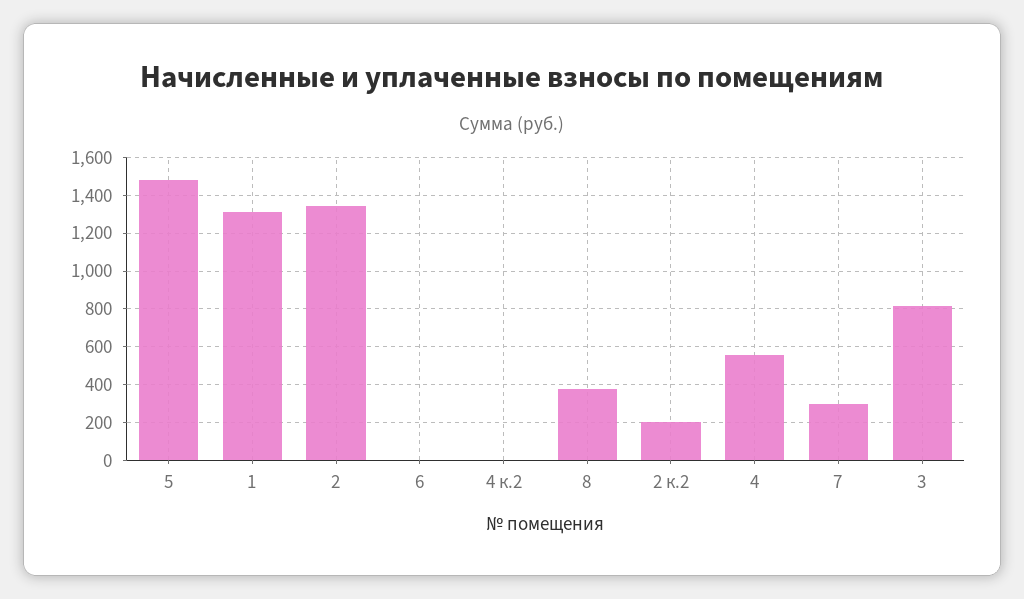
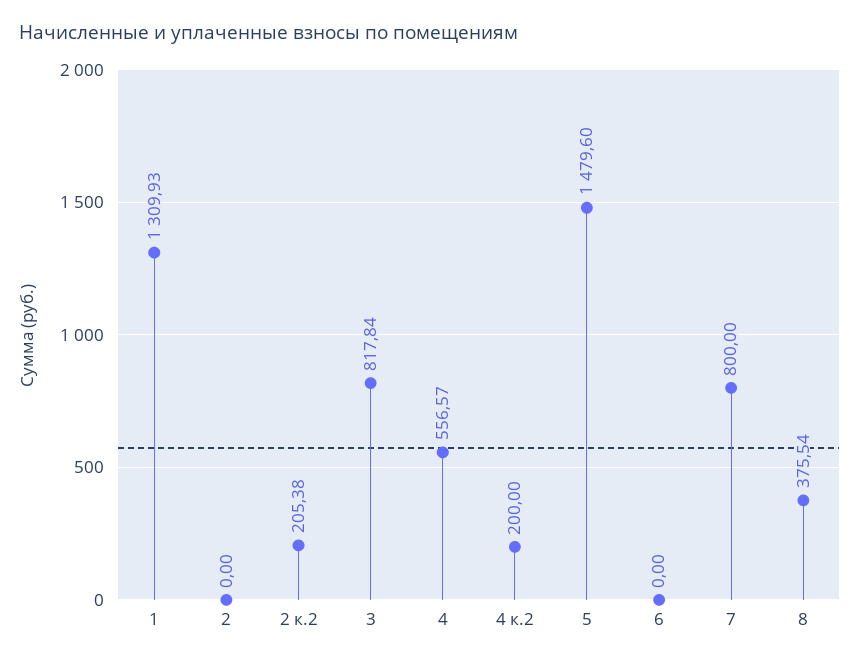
  {
    "5": 1479.6,
    "1": 1309.93,
-   "2": 1350,
+   "2": 0,
    "6": 0,
-   "4 к.2": 0,
+   "4 к.2": 200,
    "8": 375.54,
    "2 к.2": 205.38,
    "4": 556.57,
-   "7": 300,
+   "7": 800,
    "3": 817.84
  }

